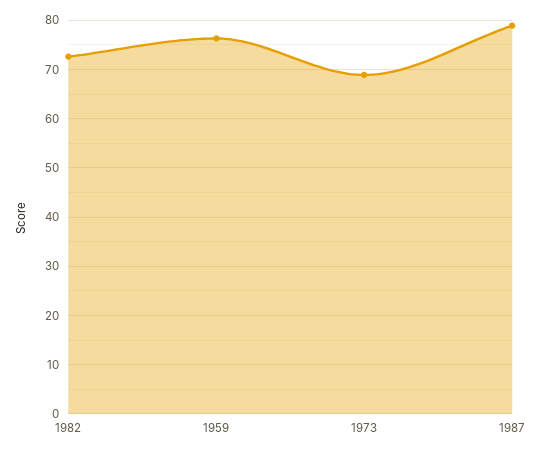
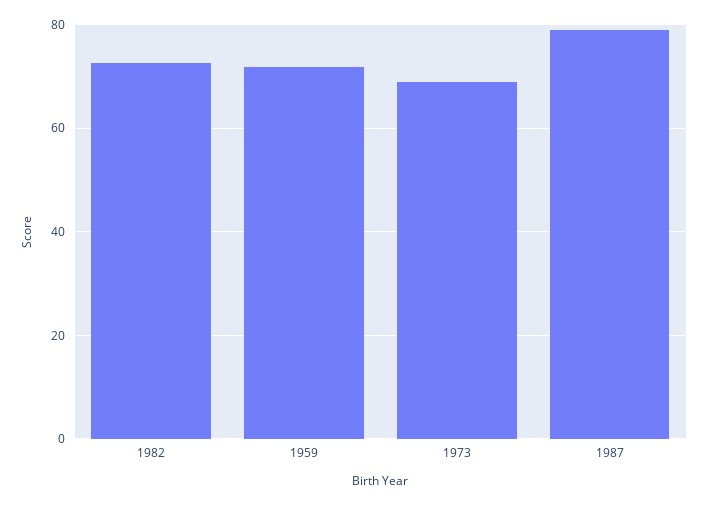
  {
    "1982": 72,
-   "1959": 76,
+   "1959": 72,
    "1973": 68,
    "1987": 78
  }

